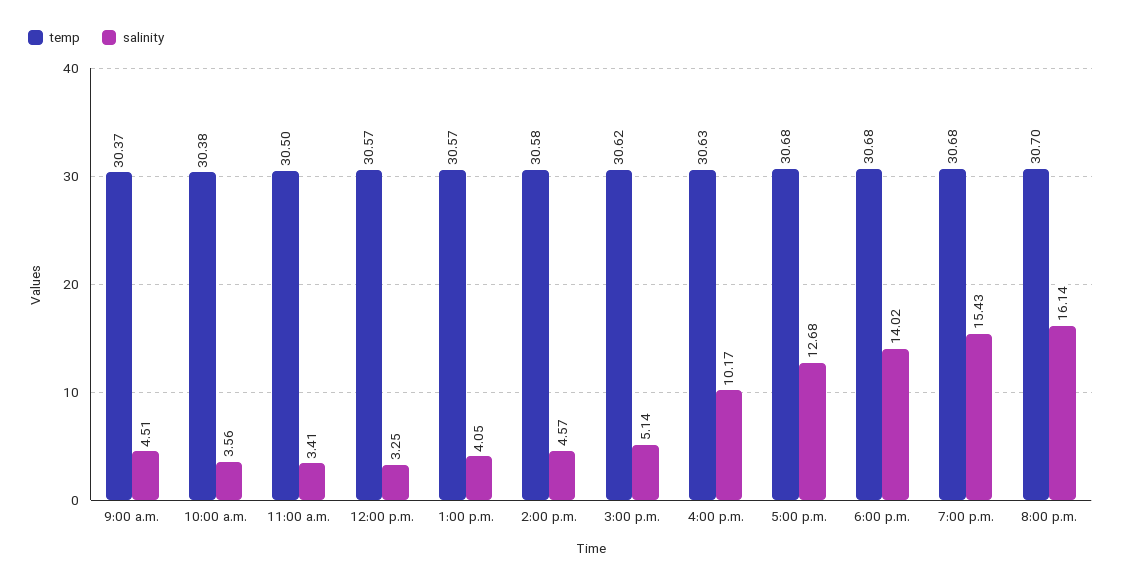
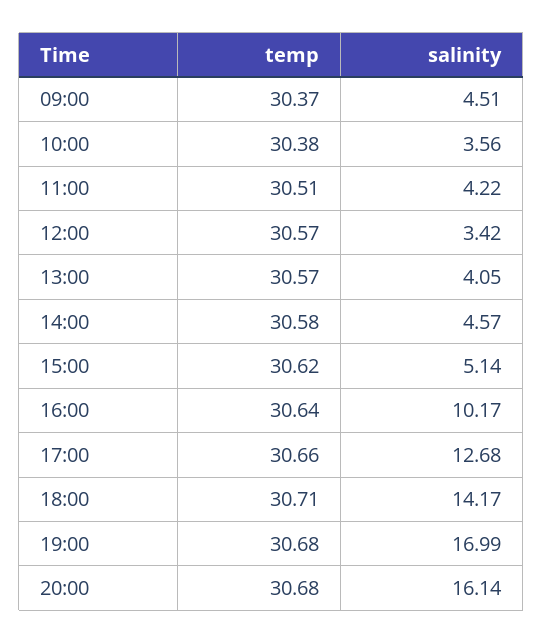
  {
    "temp": {
      "9:00 a.m.": 30.37,
      "10:00 a.m.": 30.38,
-     "11:00 a.m.": 30.5,
+     "11:00 a.m.": 30.51,
      "12:00 p.m.": 30.57,
      "1:00 p.m.": 30.57,
      "2:00 p.m.": 30.58,
      "3:00 p.m.": 30.62,
-     "4:00 p.m.": 30.63,
+     "4:00 p.m.": 30.64,
-     "5:00 p.m.": 30.68,
+     "5:00 p.m.": 30.66,
-     "6:00 p.m.": 30.68,
+     "6:00 p.m.": 30.71,
      "7:00 p.m.": 30.68,
-     "8:00 p.m.": 30.7
+     "8:00 p.m.": 30.68
    },
    "salinity": {
      "9:00 a.m.": 4.51,
      "10:00 a.m.": 3.56,
-     "11:00 a.m.": 3.41,
+     "11:00 a.m.": 4.22,
-     "12:00 p.m.": 3.25,
+     "12:00 p.m.": 3.42,
      "1:00 p.m.": 4.05,
      "2:00 p.m.": 4.57,
      "3:00 p.m.": 5.14,
      "4:00 p.m.": 10.17,
      "5:00 p.m.": 12.68,
-     "6:00 p.m.": 14.02,
+     "6:00 p.m.": 14.17,
-     "7:00 p.m.": 15.43,
+     "7:00 p.m.": 16.99,
      "8:00 p.m.": 16.14
    }
  }

